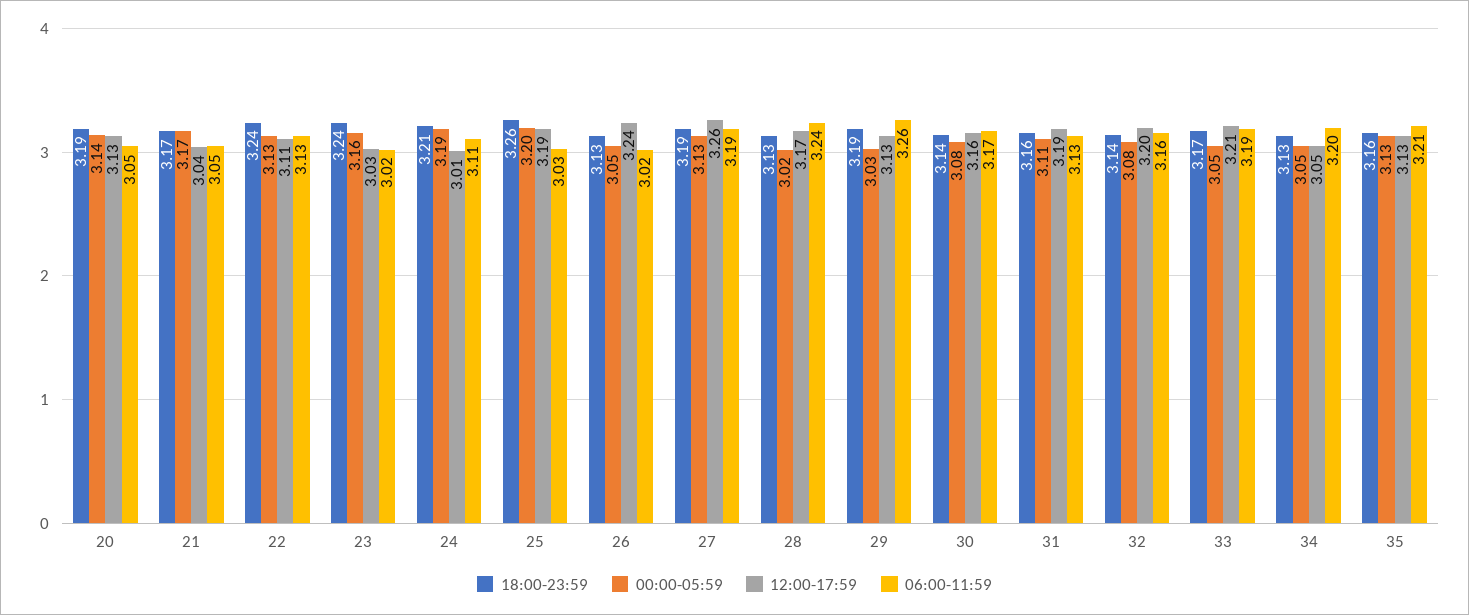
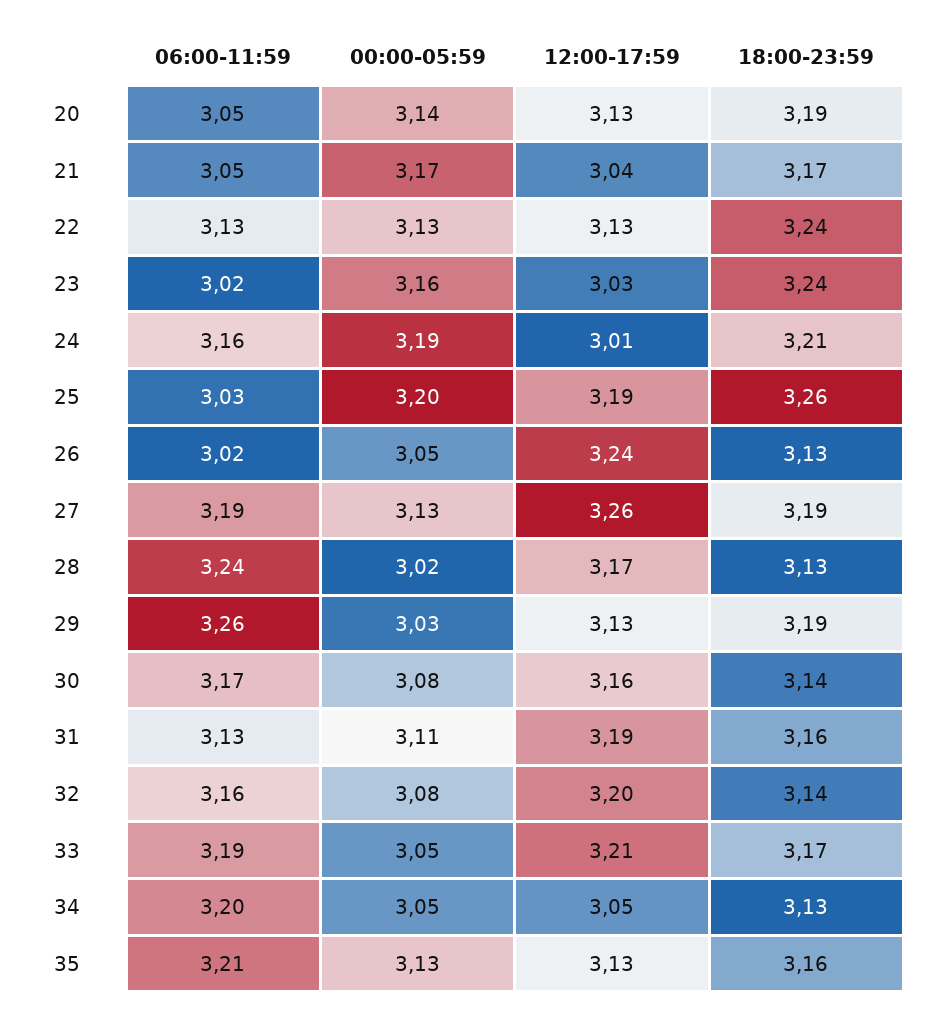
  {
    "18:00-23:59": {
      "20": 3.19,
      "21": 3.17,
      "22": 3.24,
      "23": 3.24,
      "24": 3.21,
      "25": 3.26,
      "26": 3.13,
      "27": 3.19,
      "28": 3.13,
      "29": 3.19,
      "30": 3.14,
      "31": 3.16,
      "32": 3.14,
      "33": 3.17,
      "34": 3.13,
      "35": 3.16
    },
    "00:00-05:59": {
      "20": 3.14,
      "21": 3.17,
      "22": 3.13,
      "23": 3.16,
      "24": 3.19,
      "25": 3.2,
      "26": 3.05,
      "27": 3.13,
      "28": 3.02,
      "29": 3.03,
      "30": 3.08,
      "31": 3.11,
      "32": 3.08,
      "33": 3.05,
      "34": 3.05,
      "35": 3.13
    },
    "12:00-17:59": {
      "20": 3.13,
      "21": 3.04,
-     "22": 3.11,
+     "22": 3.13,
      "23": 3.03,
      "24": 3.01,
      "25": 3.19,
      "26": 3.24,
      "27": 3.26,
      "28": 3.17,
      "29": 3.13,
      "30": 3.16,
      "31": 3.19,
      "32": 3.2,
      "33": 3.21,
      "34": 3.05,
      "35": 3.13
    },
    "06:00-11:59": {
      "20": 3.05,
      "21": 3.05,
      "22": 3.13,
      "23": 3.02,
-     "24": 3.11,
+     "24": 3.16,
      "25": 3.03,
      "26": 3.02,
      "27": 3.19,
      "28": 3.24,
      "29": 3.26,
      "30": 3.17,
      "31": 3.13,
      "32": 3.16,
      "33": 3.19,
      "34": 3.2,
      "35": 3.21
    }
  }

